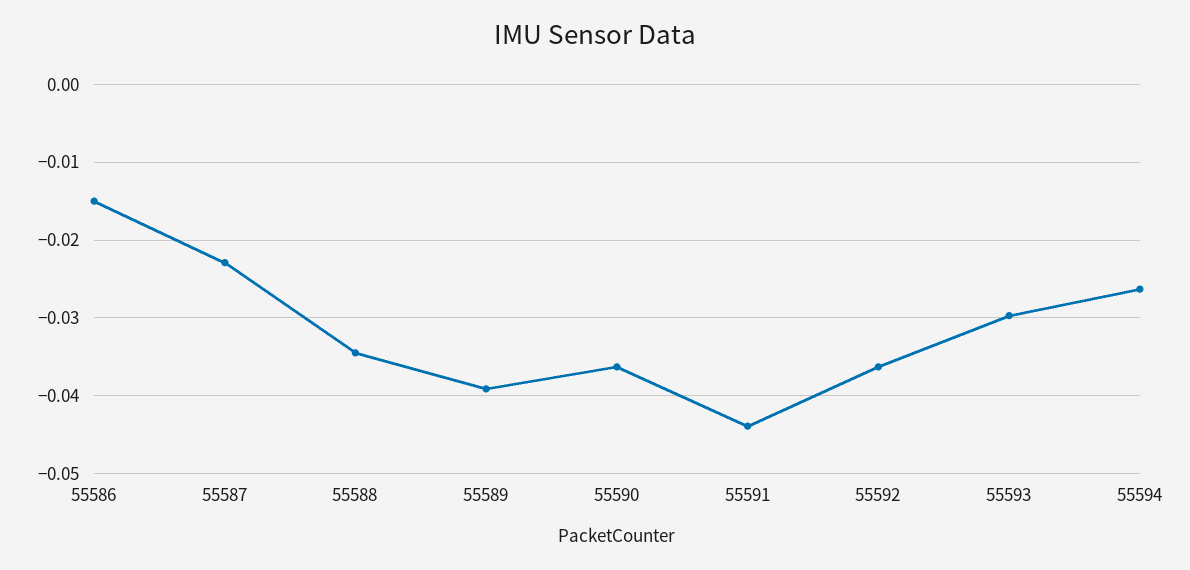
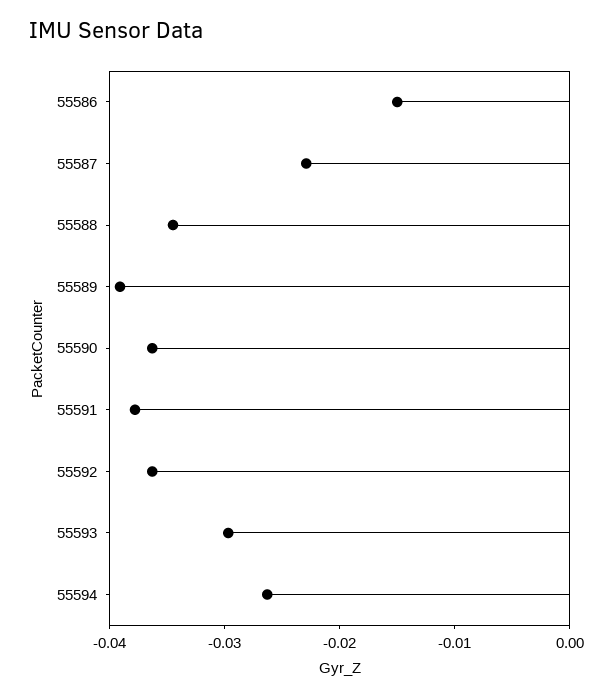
  {
    "55586": -0.015,
    "55587": -0.023,
    "55588": -0.035,
    "55589": -0.039,
    "55590": -0.036,
-   "55591": -0.044,
+   "55591": -0.038,
    "55592": -0.036,
    "55593": -0.03,
    "55594": -0.026
  }

